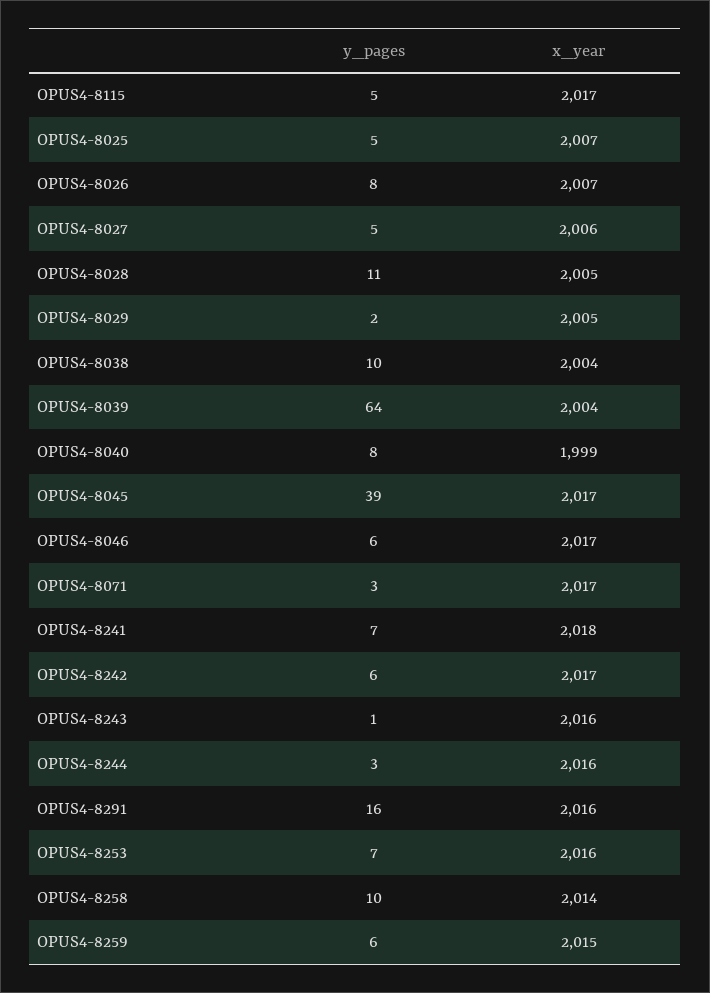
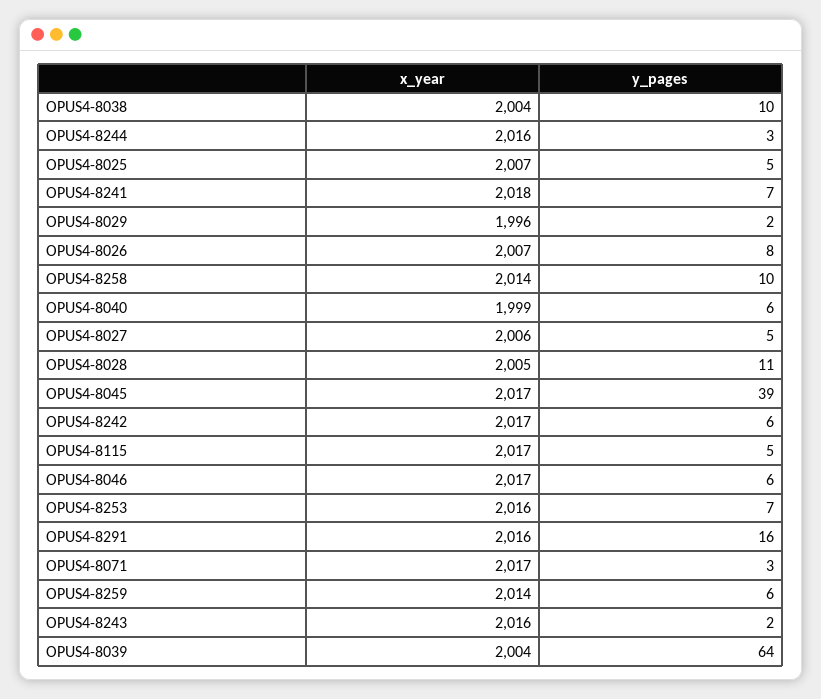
  {
    "y_pages": {
      "OPUS4-8115": 5,
      "OPUS4-8025": 5,
      "OPUS4-8026": 8,
      "OPUS4-8027": 5,
      "OPUS4-8028": 11,
      "OPUS4-8029": 2,
      "OPUS4-8038": 10,
      "OPUS4-8039": 64,
-     "OPUS4-8040": 8,
+     "OPUS4-8040": 6,
      "OPUS4-8045": 39,
      "OPUS4-8046": 6,
      "OPUS4-8071": 3,
      "OPUS4-8241": 7,
      "OPUS4-8242": 6,
-     "OPUS4-8243": 1,
+     "OPUS4-8243": 2,
      "OPUS4-8244": 3,
      "OPUS4-8291": 16,
      "OPUS4-8253": 7,
      "OPUS4-8258": 10,
      "OPUS4-8259": 6
    },
    "x_year": {
      "OPUS4-8115": 2017,
      "OPUS4-8025": 2007,
      "OPUS4-8026": 2007,
      "OPUS4-8027": 2006,
      "OPUS4-8028": 2005,
-     "OPUS4-8029": 2005,
+     "OPUS4-8029": 1996,
      "OPUS4-8038": 2004,
      "OPUS4-8039": 2004,
      "OPUS4-8040": 1999,
      "OPUS4-8045": 2017,
      "OPUS4-8046": 2017,
      "OPUS4-8071": 2017,
      "OPUS4-8241": 2018,
      "OPUS4-8242": 2017,
      "OPUS4-8243": 2016,
      "OPUS4-8244": 2016,
      "OPUS4-8291": 2016,
      "OPUS4-8253": 2016,
      "OPUS4-8258": 2014,
-     "OPUS4-8259": 2015
+     "OPUS4-8259": 2014
    }
  }

